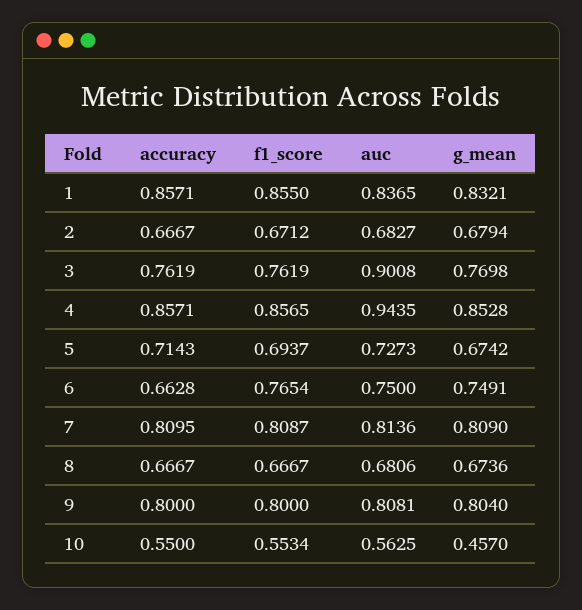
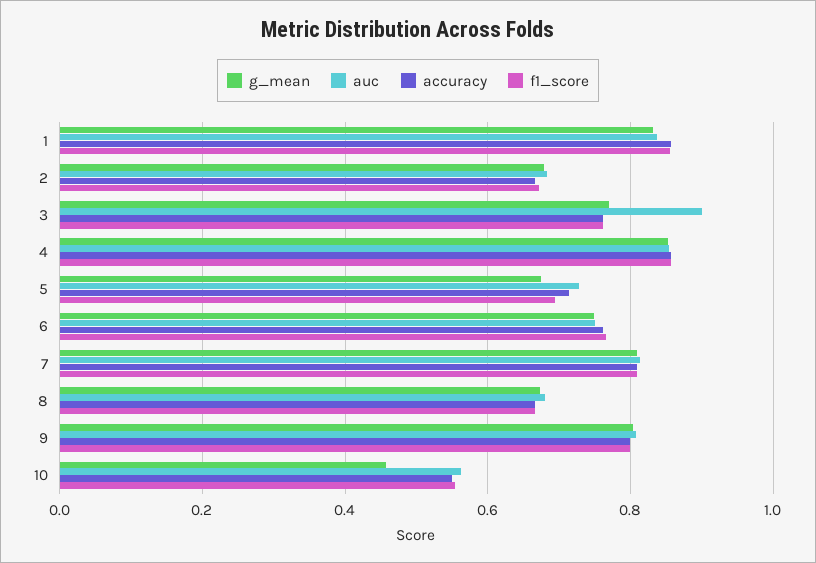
  {
    "accuracy": {
      "1": 0.8571,
      "2": 0.6667,
      "3": 0.7619,
      "4": 0.8571,
      "5": 0.7143,
-     "6": 0.6628,
+     "6": 0.76,
      "7": 0.8095,
      "8": 0.6667,
      "9": 0.8,
      "10": 0.55
    },
    "f1_score": {
      "1": 0.855,
      "2": 0.6712,
      "3": 0.7619,
      "4": 0.8565,
      "5": 0.6937,
      "6": 0.7654,
      "7": 0.8087,
      "8": 0.6667,
      "9": 0.8,
      "10": 0.5534
    },
    "auc": {
      "1": 0.8365,
      "2": 0.6827,
      "3": 0.9008,
-     "4": 0.9435,
+     "4": 0.86,
      "5": 0.7273,
      "6": 0.75,
      "7": 0.8136,
      "8": 0.6806,
      "9": 0.8081,
      "10": 0.5625
    },
    "g_mean": {
      "1": 0.8321,
      "2": 0.6794,
      "3": 0.7698,
      "4": 0.8528,
      "5": 0.6742,
      "6": 0.7491,
      "7": 0.809,
      "8": 0.6736,
      "9": 0.804,
      "10": 0.457
    }
  }

